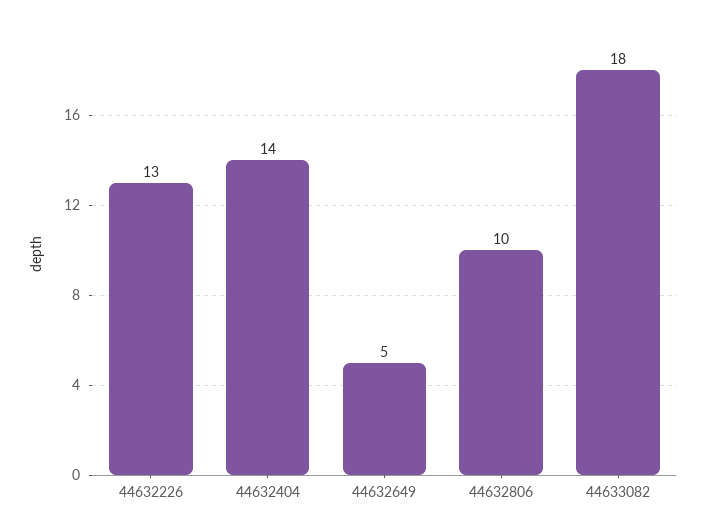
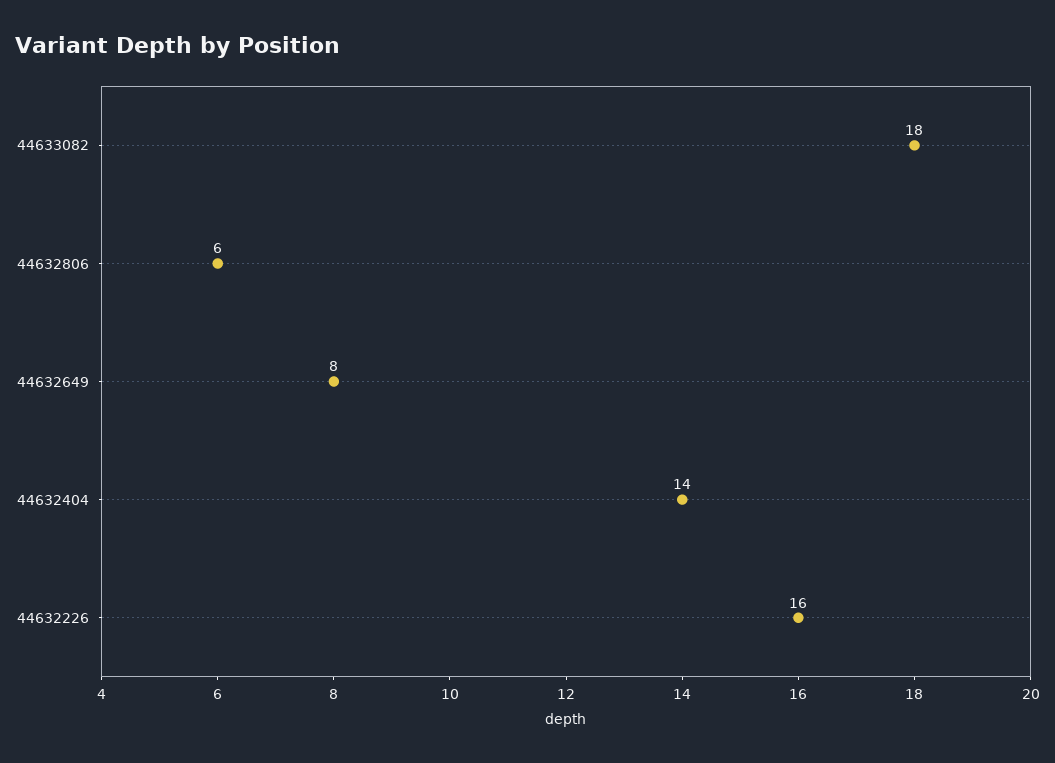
  {
-   "44632226": 13,
+   "44632226": 16,
    "44632404": 14,
-   "44632649": 5,
+   "44632649": 8,
-   "44632806": 10,
+   "44632806": 6,
    "44633082": 18
  }

